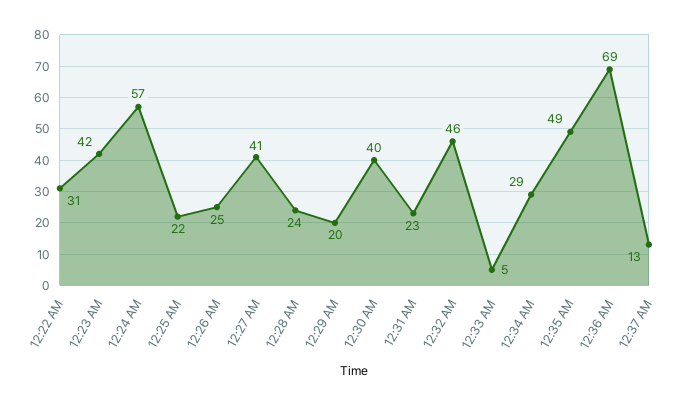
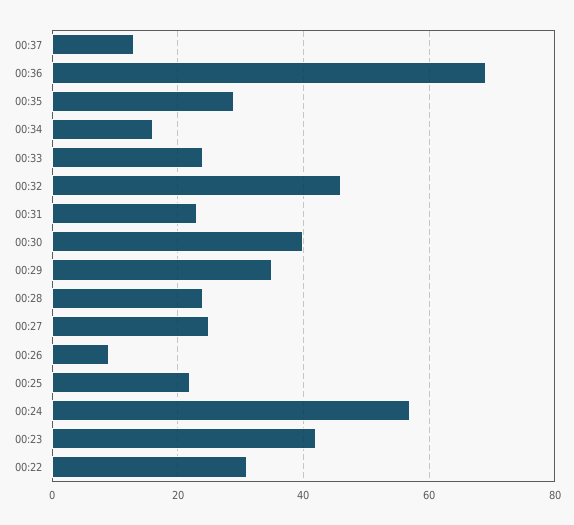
  {
    "12:22 AM": 31,
    "12:23 AM": 42,
    "12:24 AM": 57,
    "12:25 AM": 22,
-   "12:26 AM": 25,
+   "12:26 AM": 10,
-   "12:27 AM": 41,
+   "12:27 AM": 25,
    "12:28 AM": 24,
-   "12:29 AM": 20,
+   "12:29 AM": 35,
    "12:30 AM": 40,
    "12:31 AM": 23,
    "12:32 AM": 46,
-   "12:33 AM": 5,
+   "12:33 AM": 25,
-   "12:34 AM": 29,
+   "12:34 AM": 15,
-   "12:35 AM": 49,
+   "12:35 AM": 30,
    "12:36 AM": 69,
    "12:37 AM": 13
  }

